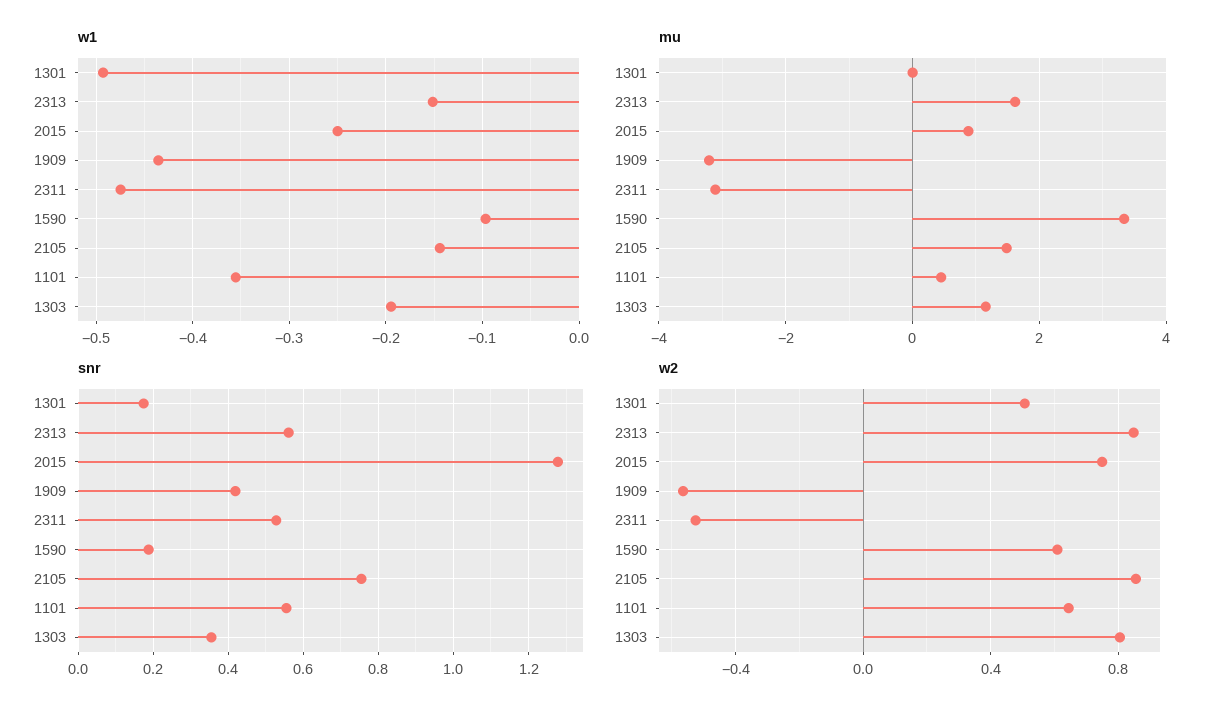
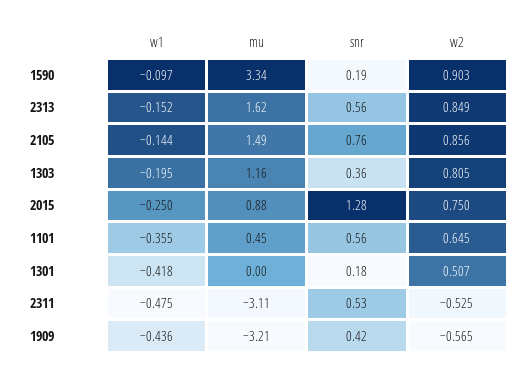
  {
    "w1": {
-     "1301": -0.49,
+     "1301": -0.418,
      "2313": -0.152,
      "2015": -0.25,
      "1909": -0.436,
      "2311": -0.475,
      "1590": -0.097,
      "2105": -0.144,
      "1101": -0.355,
      "1303": -0.195
    },
    "mu": {
      "1301": 0,
      "2313": 1.62,
      "2015": 0.88,
      "1909": -3.21,
      "2311": -3.11,
      "1590": 3.34,
      "2105": 1.49,
      "1101": 0.45,
      "1303": 1.16
    },
    "snr": {
      "1301": 0.18,
      "2313": 0.56,
      "2015": 1.28,
      "1909": 0.42,
      "2311": 0.53,
      "1590": 0.19,
      "2105": 0.76,
      "1101": 0.56,
      "1303": 0.36
    },
    "w2": {
      "1301": 0.507,
      "2313": 0.849,
      "2015": 0.75,
      "1909": -0.565,
      "2311": -0.525,
-     "1590": 0.6,
+     "1590": 0.903,
      "2105": 0.856,
      "1101": 0.645,
      "1303": 0.805
    }
  }

